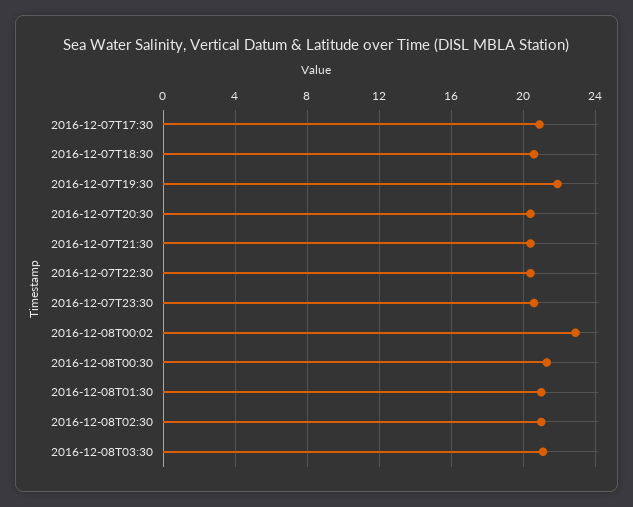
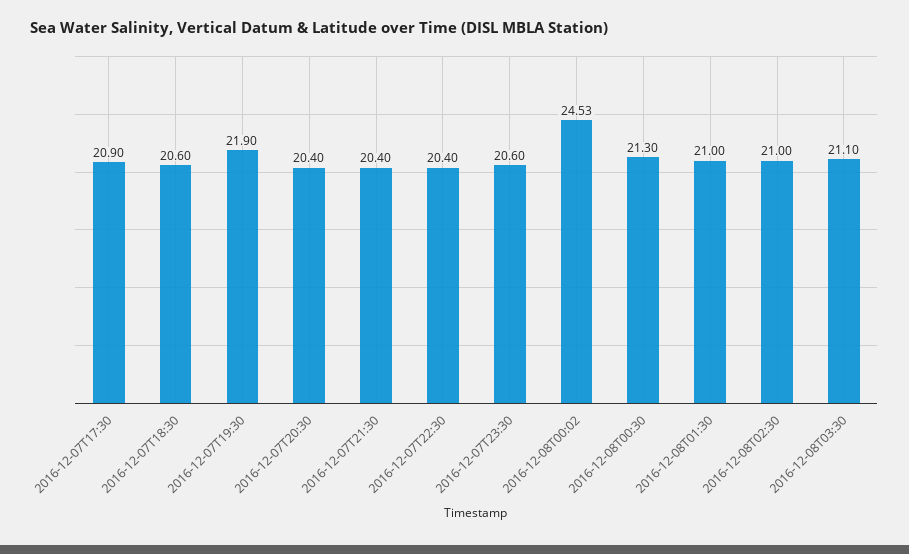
  {
    "2016-12-07T17:30": 20.9,
    "2016-12-07T18:30": 20.6,
    "2016-12-07T19:30": 21.9,
    "2016-12-07T20:30": 20.4,
    "2016-12-07T21:30": 20.4,
    "2016-12-07T22:30": 20.4,
    "2016-12-07T23:30": 20.6,
-   "2016-12-08T00:02": 23,
+   "2016-12-08T00:02": 24.53,
    "2016-12-08T00:30": 21.3,
    "2016-12-08T01:30": 21,
    "2016-12-08T02:30": 21,
    "2016-12-08T03:30": 21.1
  }

